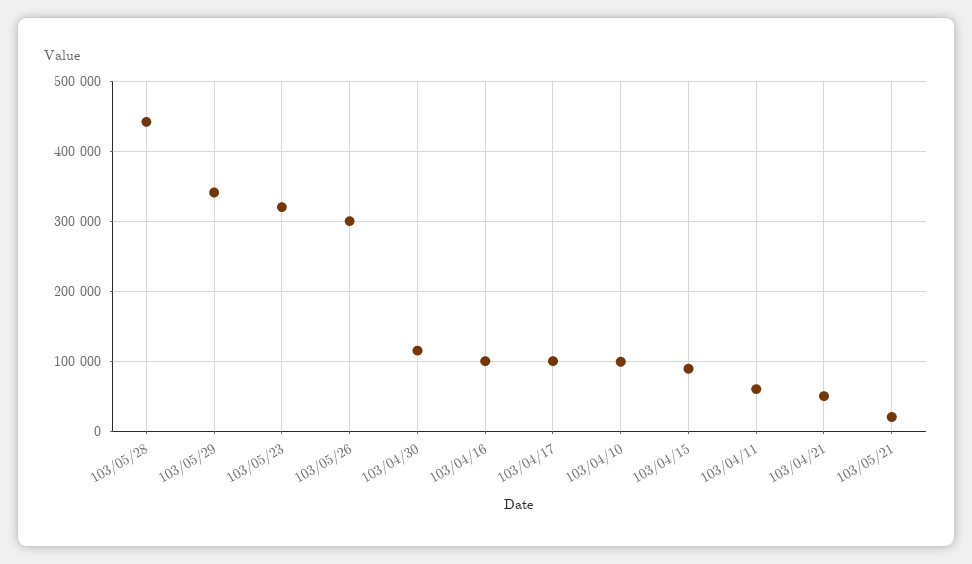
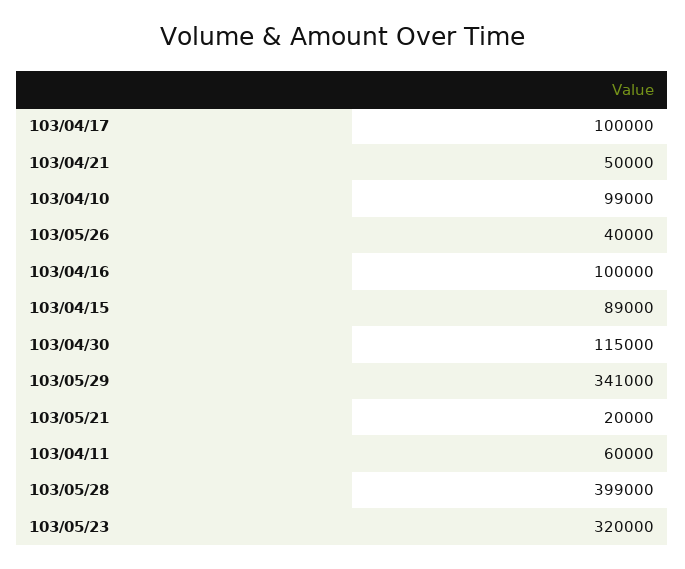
  {
-   "103/05/28": 440000,
+   "103/05/28": 399000,
    "103/05/29": 341000,
    "103/05/23": 320000,
-   "103/05/26": 300000,
+   "103/05/26": 40000,
    "103/04/30": 115000,
    "103/04/16": 100000,
    "103/04/17": 100000,
    "103/04/10": 99000,
    "103/04/15": 89000,
    "103/04/11": 60000,
    "103/04/21": 50000,
    "103/05/21": 20000
  }

